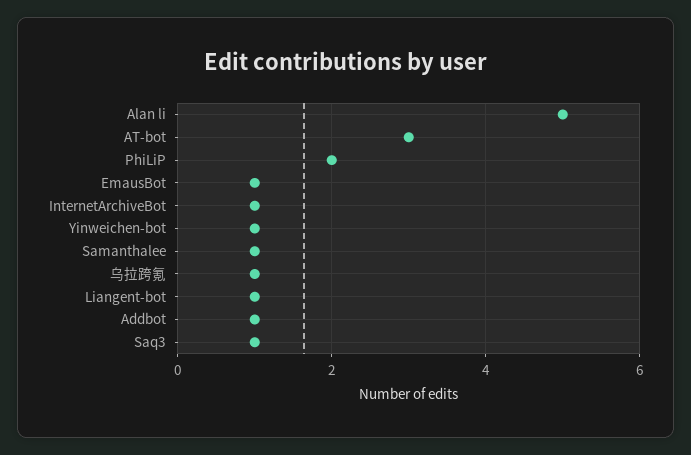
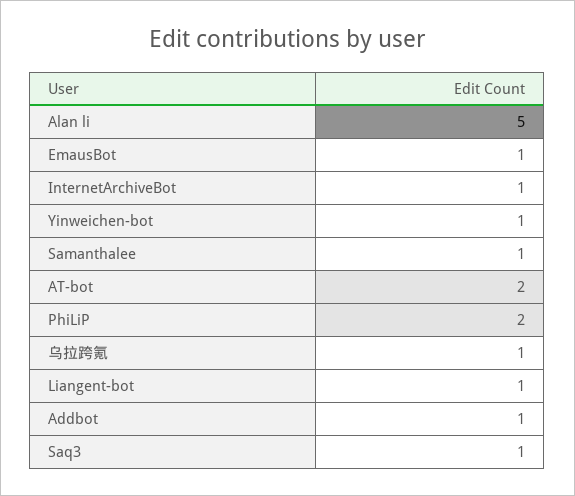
  {
    "Alan li": 5,
-   "AT-bot": 3,
+   "AT-bot": 2,
    "PhiLiP": 2,
    "EmausBot": 1,
    "InternetArchiveBot": 1,
    "Yinweichen-bot": 1,
    "Samanthalee": 1,
    "乌拉跨氪": 1,
    "Liangent-bot": 1,
    "Addbot": 1,
    "Saq3": 1
  }

